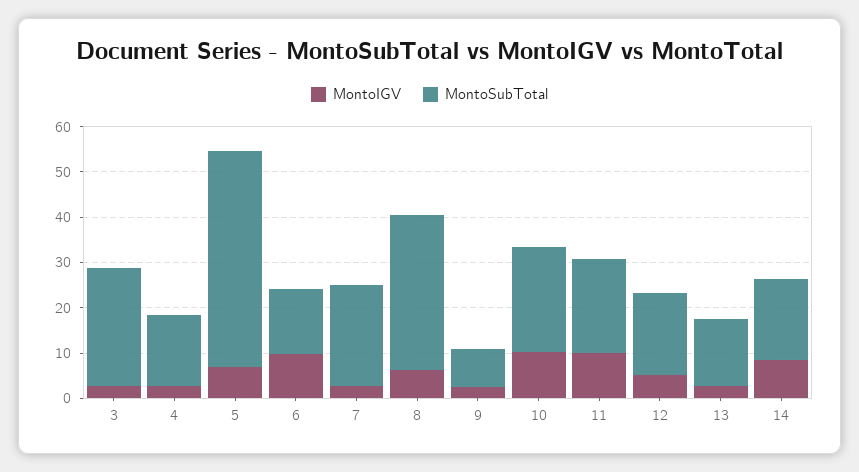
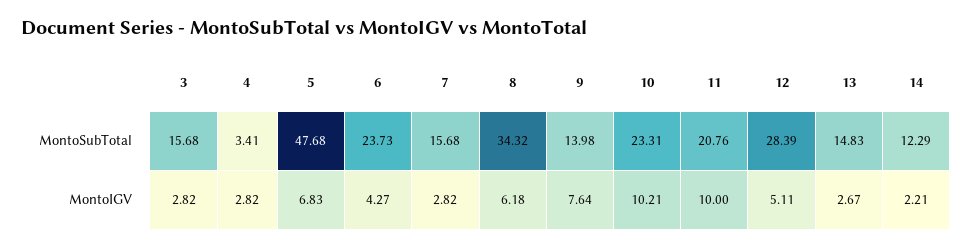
  {
    "MontoIGV": {
      "3": 2.82,
      "4": 2.82,
      "5": 6.83,
-     "6": 10,
+     "6": 4.27,
      "7": 2.82,
      "8": 6.18,
-     "9": 2,
+     "9": 7.64,
      "10": 10.21,
      "11": 10,
      "12": 5.11,
      "13": 2.67,
-     "14": 8
+     "14": 2.21
    },
    "MontoSubTotal": {
-     "3": 26,
+     "3": 15.68,
-     "4": 16,
+     "4": 3.41,
      "5": 47.68,
-     "6": 14,
+     "6": 23.73,
-     "7": 22,
+     "7": 15.68,
      "8": 34.32,
-     "9": 8,
+     "9": 13.98,
      "10": 23.31,
      "11": 20.76,
-     "12": 18,
+     "12": 28.39,
      "13": 14.83,
-     "14": 18
+     "14": 12.29
    }
  }

